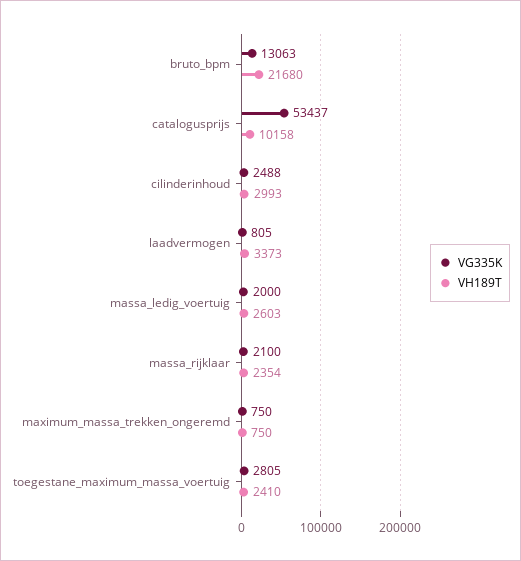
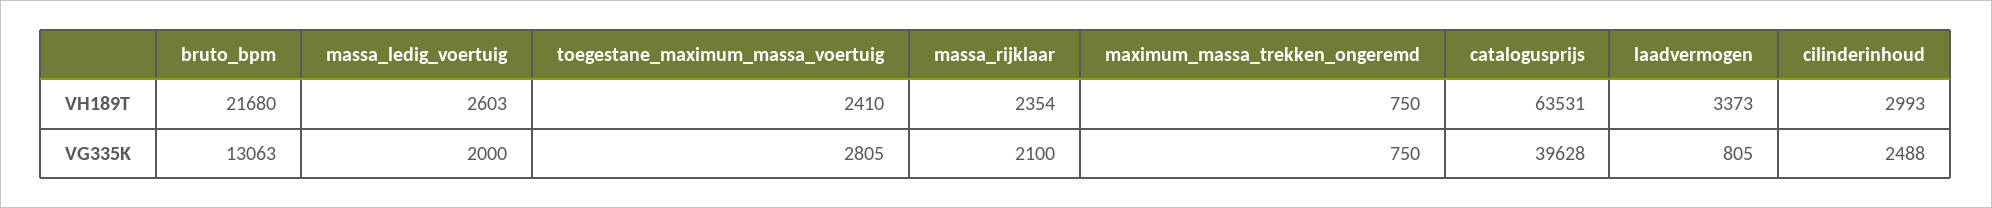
  {
    "VG335K": {
      "bruto_bpm": 13063,
-     "catalogusprijs": 53437,
+     "catalogusprijs": 39628,
      "cilinderinhoud": 2488,
      "laadvermogen": 805,
      "massa_ledig_voertuig": 2000,
      "massa_rijklaar": 2100,
      "maximum_massa_trekken_ongeremd": 750,
      "toegestane_maximum_massa_voertuig": 2805
    },
    "VH189T": {
      "bruto_bpm": 21680,
-     "catalogusprijs": 10158,
+     "catalogusprijs": 63531,
      "cilinderinhoud": 2993,
      "laadvermogen": 3373,
      "massa_ledig_voertuig": 2603,
      "massa_rijklaar": 2354,
      "maximum_massa_trekken_ongeremd": 750,
      "toegestane_maximum_massa_voertuig": 2410
    }
  }

